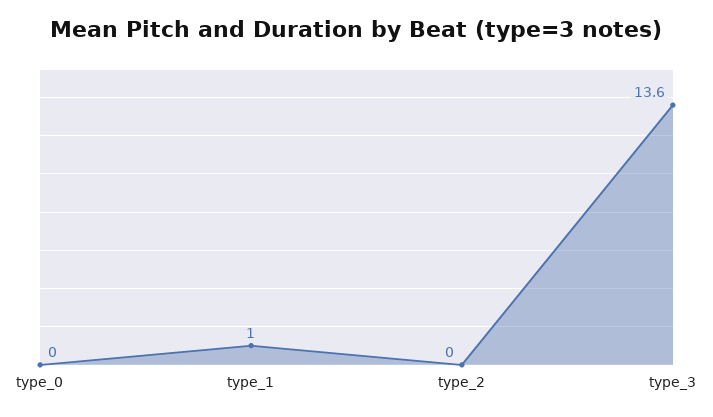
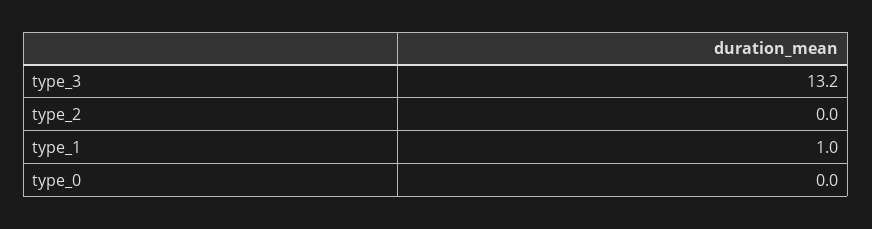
  {
    "type_0": 0,
    "type_1": 1,
    "type_2": 0,
-   "type_3": 13.6
+   "type_3": 13.2
  }

